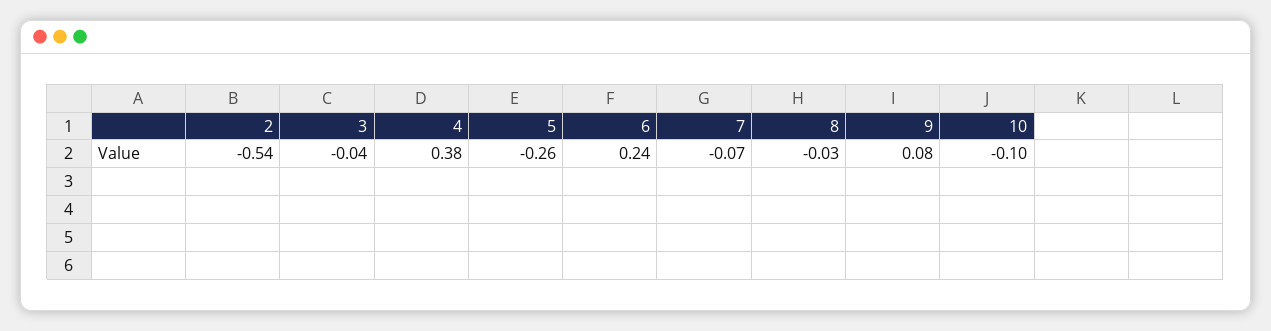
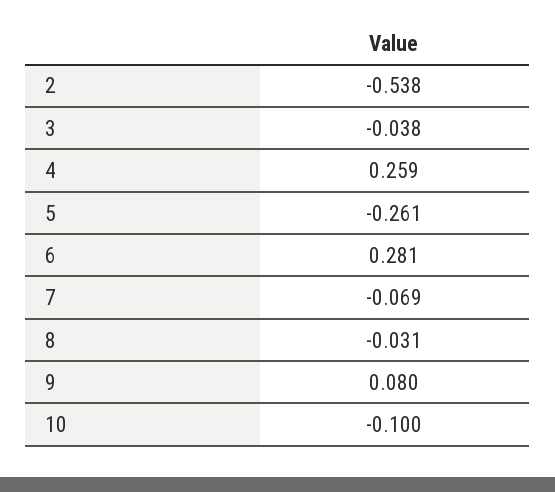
  {
    "2": -0.538,
    "3": -0.038,
-   "4": 0.38,
+   "4": 0.259,
    "5": -0.261,
-   "6": 0.24,
+   "6": 0.281,
    "7": -0.069,
    "8": -0.031,
    "9": 0.08,
    "10": -0.1
  }

